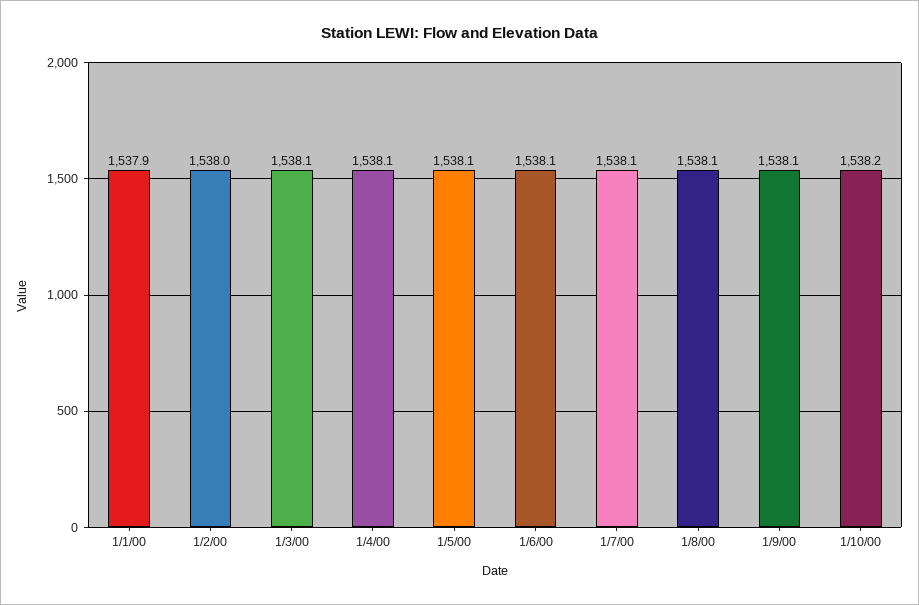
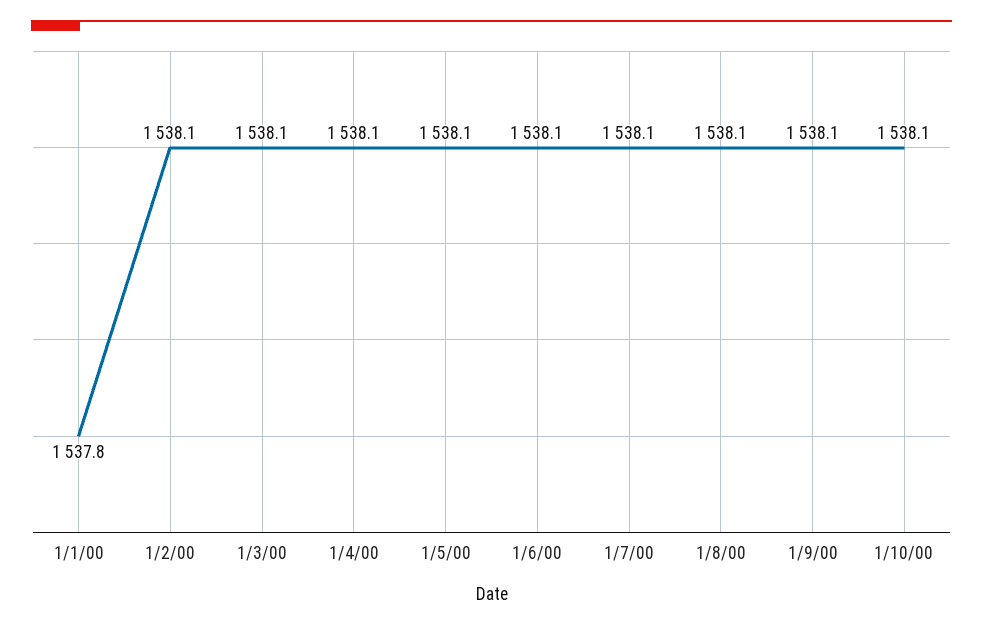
  {
-   "1/1/00": 1537.9,
+   "1/1/00": 1537.8,
-   "1/2/00": 1538,
+   "1/2/00": 1538.1,
    "1/3/00": 1538.1,
    "1/4/00": 1538.1,
    "1/5/00": 1538.1,
    "1/6/00": 1538.1,
    "1/7/00": 1538.1,
    "1/8/00": 1538.1,
    "1/9/00": 1538.1,
-   "1/10/00": 1538.2
+   "1/10/00": 1538.1
  }

